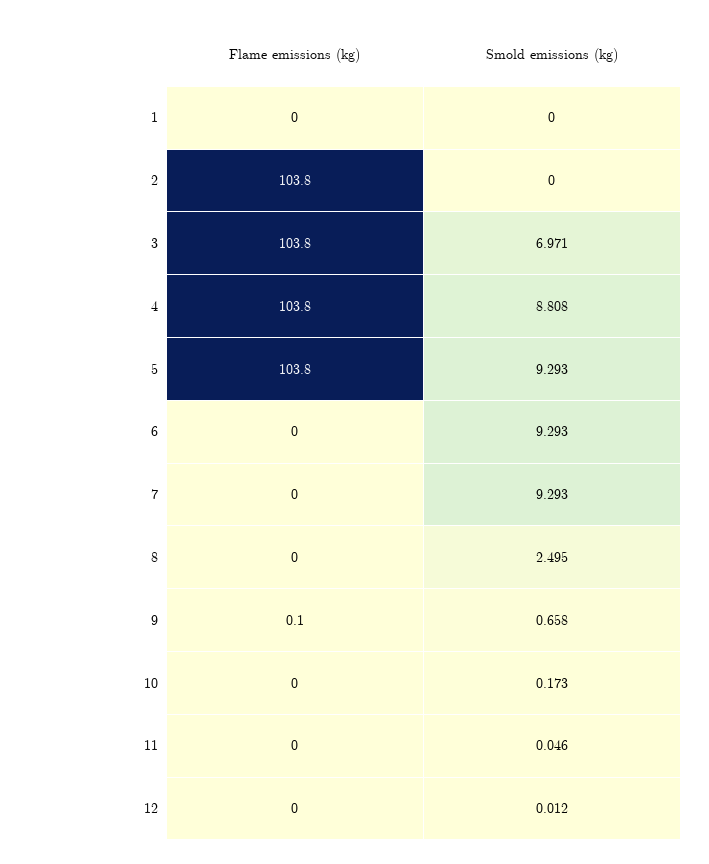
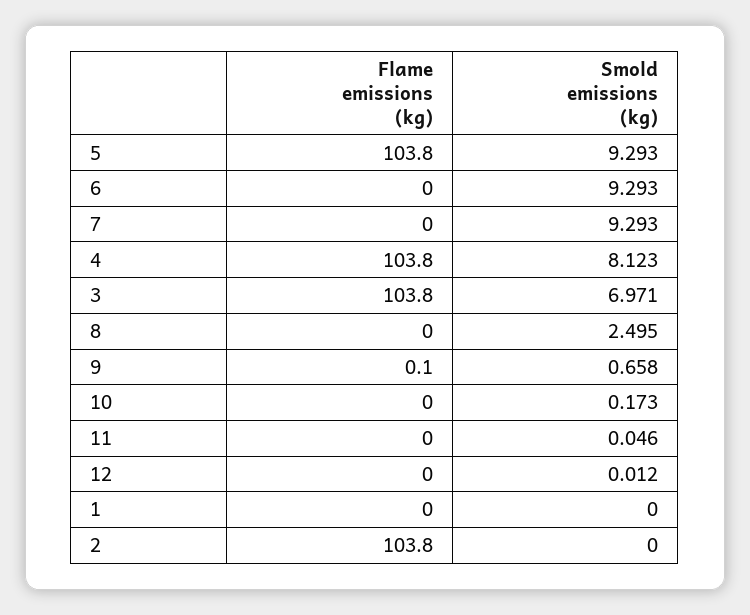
  {
    "Flame emissions (kg)": {
      "1": 0,
      "2": 103.8,
      "3": 103.8,
      "4": 103.8,
      "5": 103.8,
      "6": 0,
      "7": 0,
      "8": 0,
      "9": 0.1,
      "10": 0,
      "11": 0,
      "12": 0
    },
    "Smold emissions (kg)": {
      "1": 0,
      "2": 0,
      "3": 6.971,
-     "4": 8.808,
+     "4": 8.123,
      "5": 9.293,
      "6": 9.293,
      "7": 9.293,
      "8": 2.495,
      "9": 0.658,
      "10": 0.173,
      "11": 0.046,
      "12": 0.012
    }
  }

